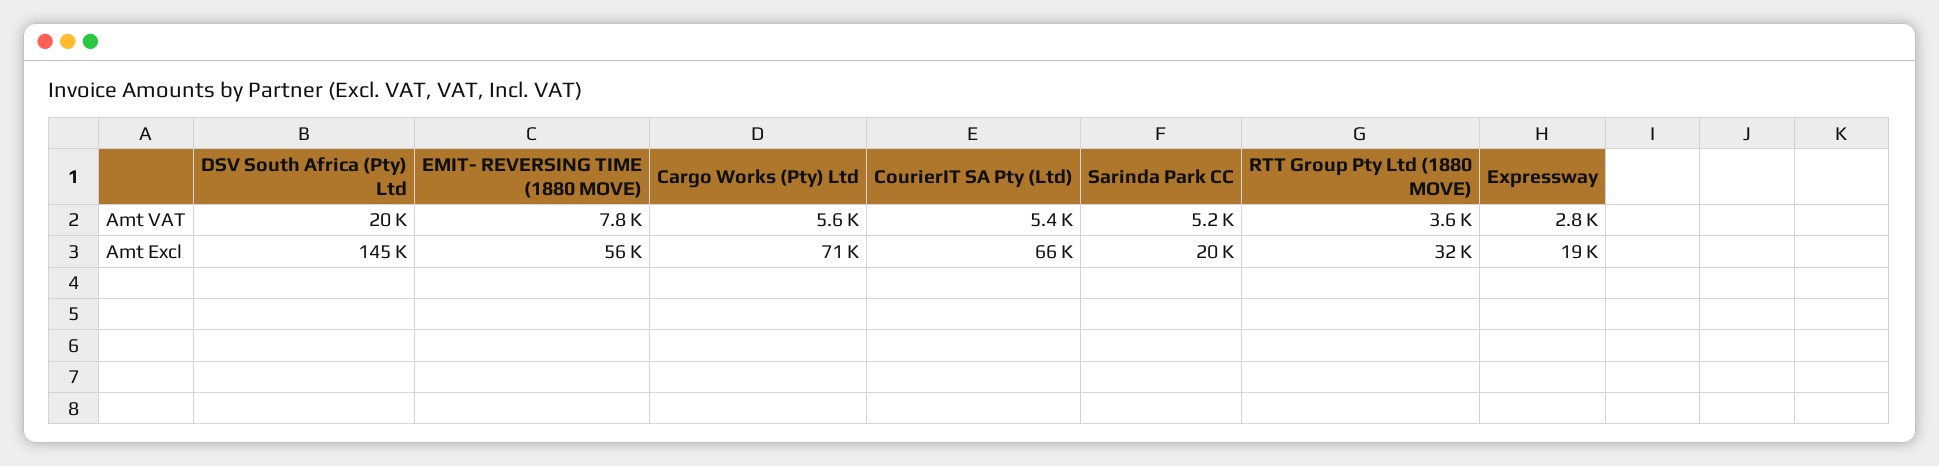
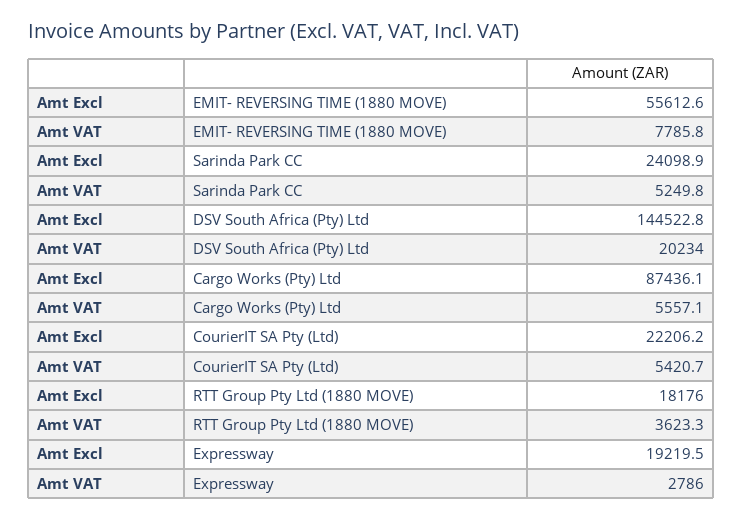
  {
    "DSV South Africa (Pty) Ltd": {
      "Amt VAT": 20234,
      "Amt Excl": 144522.8
    },
    "EMIT- REVERSING TIME (1880 MOVE)": {
      "Amt VAT": 7785.8,
      "Amt Excl": 55612.6
    },
    "Cargo Works (Pty) Ltd": {
      "Amt VAT": 5557.1,
-     "Amt Excl": 71000
+     "Amt Excl": 87436.1
    },
    "CourierIT SA Pty (Ltd)": {
      "Amt VAT": 5420.7,
-     "Amt Excl": 66000
+     "Amt Excl": 22206.2
    },
    "Sarinda Park CC": {
      "Amt VAT": 5249.8,
-     "Amt Excl": 20000
+     "Amt Excl": 24098.9
    },
    "RTT Group Pty Ltd (1880 MOVE)": {
      "Amt VAT": 3623.3,
-     "Amt Excl": 32000
+     "Amt Excl": 18176
    },
    "Expressway": {
      "Amt VAT": 2786,
      "Amt Excl": 19219.5
    }
  }

